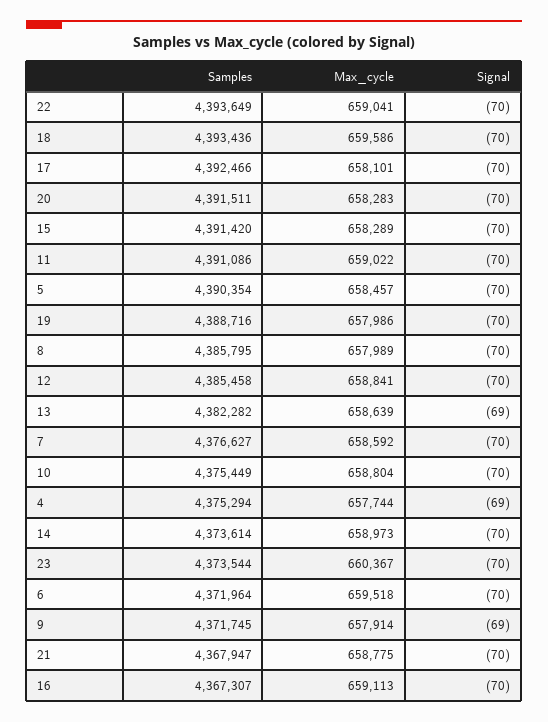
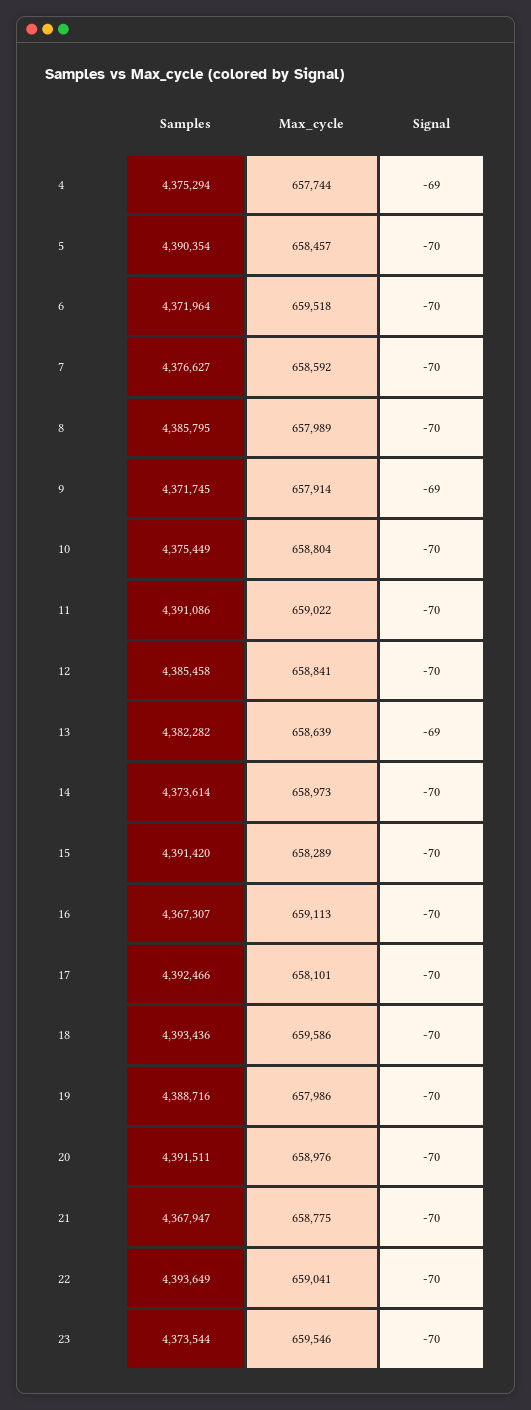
  {
    "Samples": {
      "22": 4393649,
      "18": 4393436,
      "17": 4392466,
      "20": 4391511,
      "15": 4391420,
      "11": 4391086,
      "5": 4390354,
      "19": 4388716,
      "8": 4385795,
      "12": 4385458,
      "13": 4382282,
      "7": 4376627,
      "10": 4375449,
      "4": 4375294,
      "14": 4373614,
      "23": 4373544,
      "6": 4371964,
      "9": 4371745,
      "21": 4367947,
      "16": 4367307
    },
    "Max_cycle": {
      "22": 659041,
      "18": 659586,
      "17": 658101,
-     "20": 658283,
+     "20": 658976,
      "15": 658289,
      "11": 659022,
      "5": 658457,
      "19": 657986,
      "8": 657989,
      "12": 658841,
      "13": 658639,
      "7": 658592,
      "10": 658804,
      "4": 657744,
      "14": 658973,
-     "23": 660367,
+     "23": 659546,
      "6": 659518,
      "9": 657914,
      "21": 658775,
      "16": 659113
    },
    "Signal": {
      "22": -70,
      "18": -70,
      "17": -70,
      "20": -70,
      "15": -70,
      "11": -70,
      "5": -70,
      "19": -70,
      "8": -70,
      "12": -70,
      "13": -69,
      "7": -70,
      "10": -70,
      "4": -69,
      "14": -70,
      "23": -70,
      "6": -70,
      "9": -69,
      "21": -70,
      "16": -70
    }
  }

